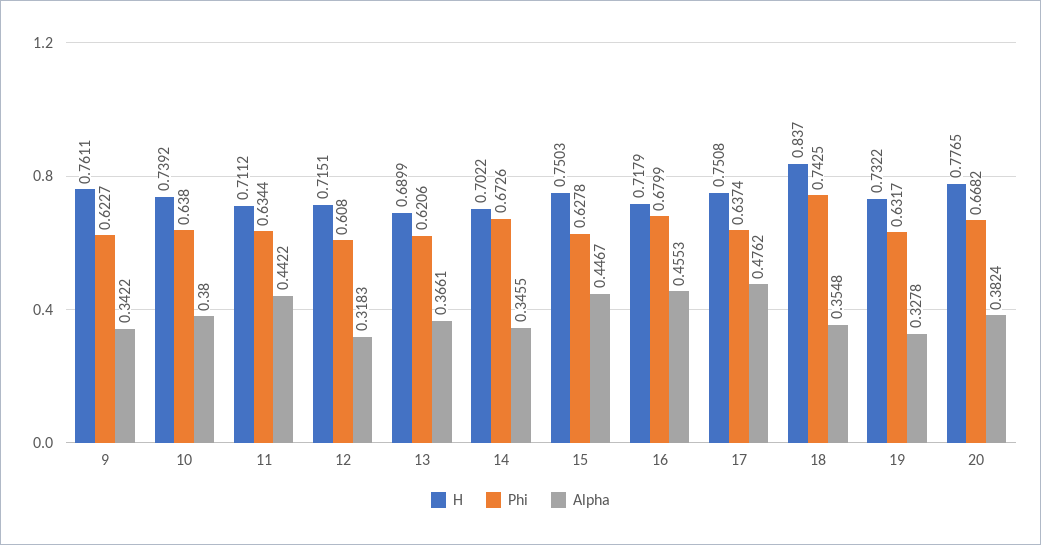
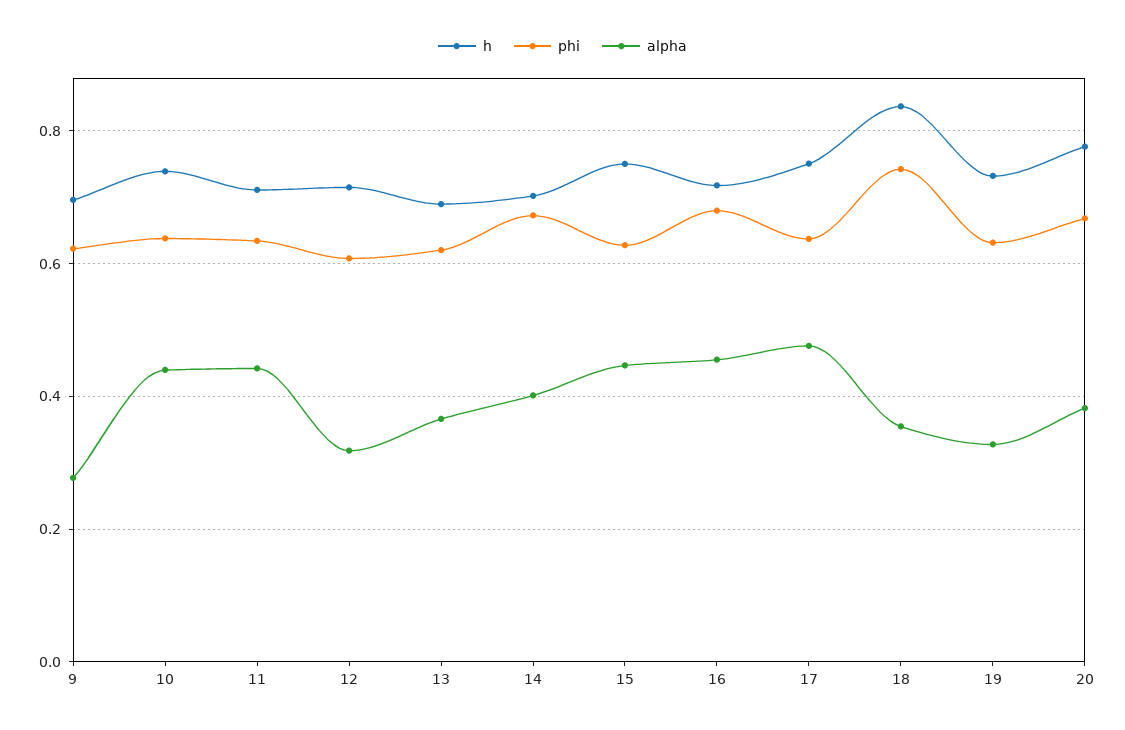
  {
    "H": {
-     "9": 0.7611,
+     "9": 0.7,
      "10": 0.7392,
      "11": 0.7112,
      "12": 0.7151,
      "13": 0.6899,
      "14": 0.7022,
      "15": 0.7503,
      "16": 0.7179,
      "17": 0.7508,
      "18": 0.837,
      "19": 0.7322,
      "20": 0.7765
    },
    "Phi": {
      "9": 0.6227,
      "10": 0.638,
      "11": 0.6344,
      "12": 0.608,
      "13": 0.6206,
      "14": 0.6726,
      "15": 0.6278,
      "16": 0.6799,
      "17": 0.6374,
      "18": 0.7425,
      "19": 0.6317,
      "20": 0.6682
    },
    "Alpha": {
-     "9": 0.3422,
+     "9": 0.28,
-     "10": 0.38,
+     "10": 0.44,
      "11": 0.4422,
      "12": 0.3183,
      "13": 0.3661,
-     "14": 0.3455,
+     "14": 0.4,
      "15": 0.4467,
      "16": 0.4553,
      "17": 0.4762,
      "18": 0.3548,
      "19": 0.3278,
      "20": 0.3824
    }
  }

